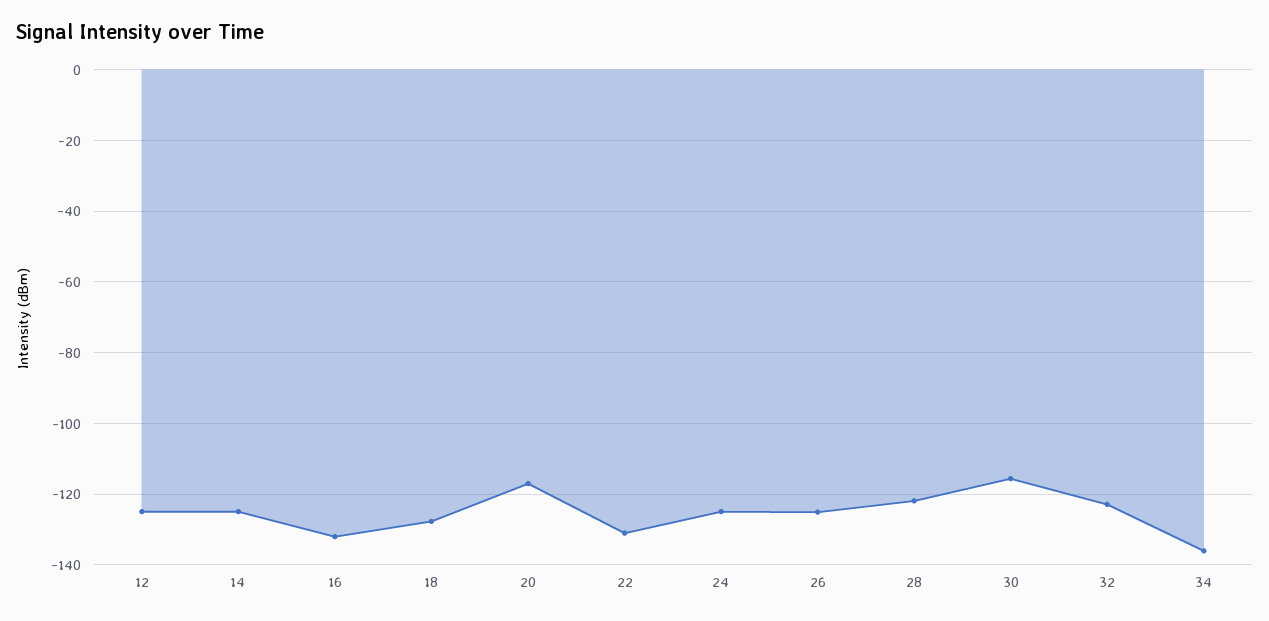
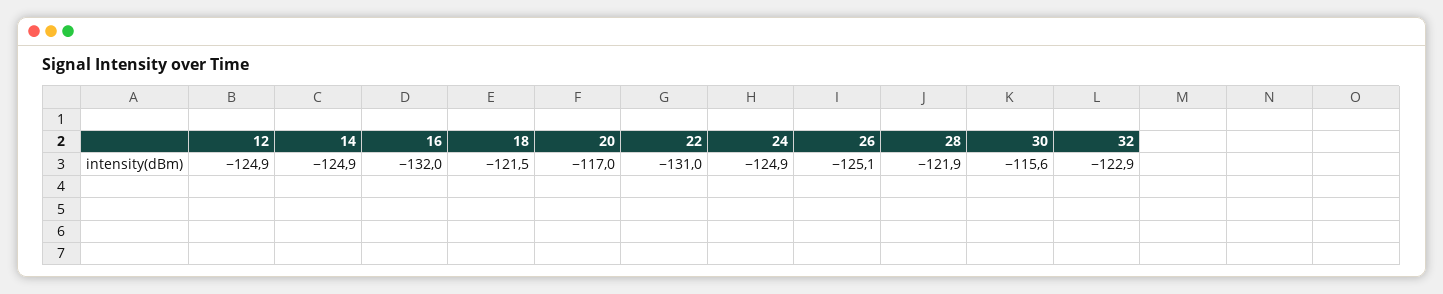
  {
    "12": -124.9,
    "14": -124.9,
    "16": -132,
-   "18": -128,
+   "18": -121.5,
    "20": -117,
    "22": -131,
    "24": -124.9,
    "26": -125.1,
    "28": -121.9,
    "30": -115.6,
-   "32": -122.9,
+   "32": -122.9
-   "34": -136
  }

